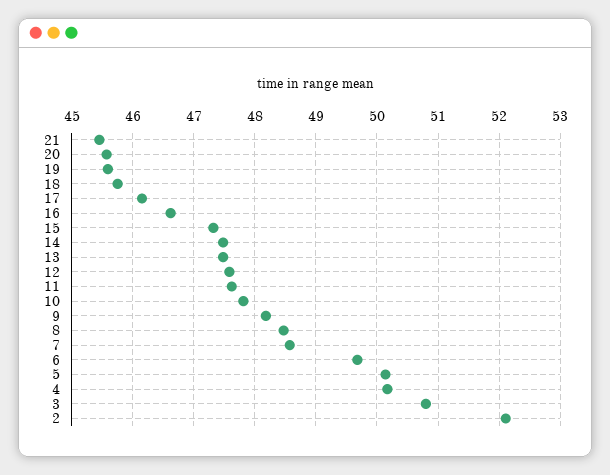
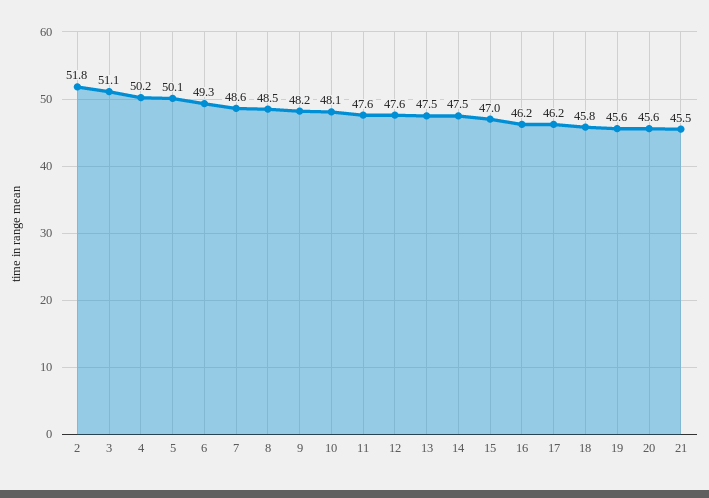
  {
    "21": 45.5,
    "20": 45.6,
    "19": 45.6,
    "18": 45.8,
    "17": 46.2,
-   "16": 46.6,
+   "16": 46.2,
-   "15": 47.3,
+   "15": 47,
    "14": 47.5,
    "13": 47.5,
    "12": 47.6,
    "11": 47.6,
-   "10": 47.8,
+   "10": 48.1,
    "9": 48.2,
    "8": 48.5,
    "7": 48.6,
-   "6": 49.7,
+   "6": 49.3,
    "5": 50.1,
    "4": 50.2,
-   "3": 50.8,
+   "3": 51.1,
-   "2": 52.1
+   "2": 51.8
  }

